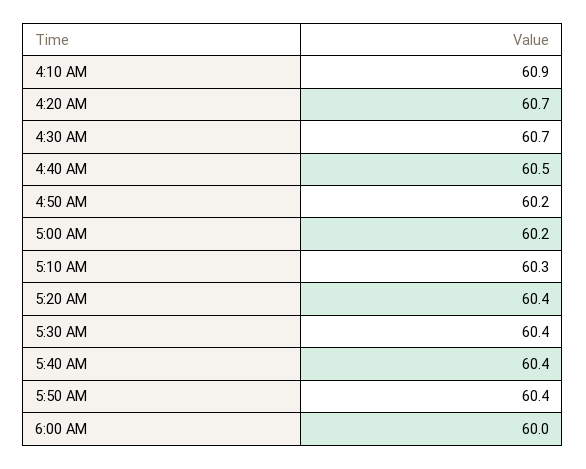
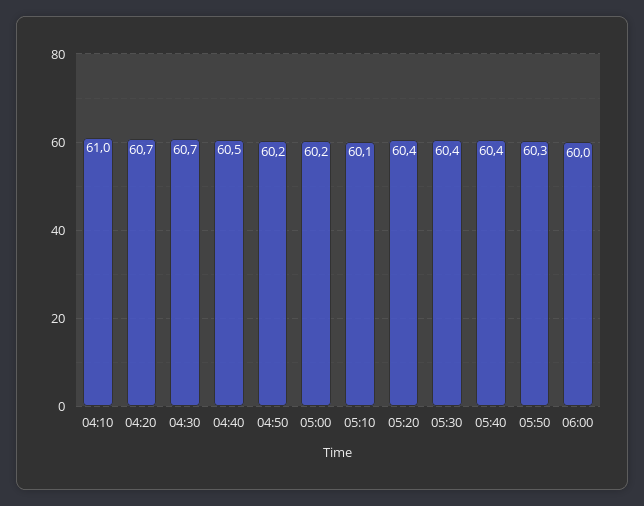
  {
-   "4:10 AM": 60.9,
+   "4:10 AM": 61,
    "4:20 AM": 60.7,
    "4:30 AM": 60.7,
    "4:40 AM": 60.5,
    "4:50 AM": 60.2,
    "5:00 AM": 60.2,
-   "5:10 AM": 60.3,
+   "5:10 AM": 60.1,
    "5:20 AM": 60.4,
    "5:30 AM": 60.4,
    "5:40 AM": 60.4,
-   "5:50 AM": 60.4,
+   "5:50 AM": 60.3,
    "6:00 AM": 60
  }

